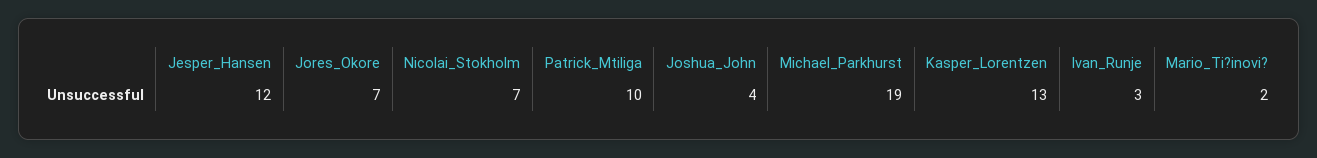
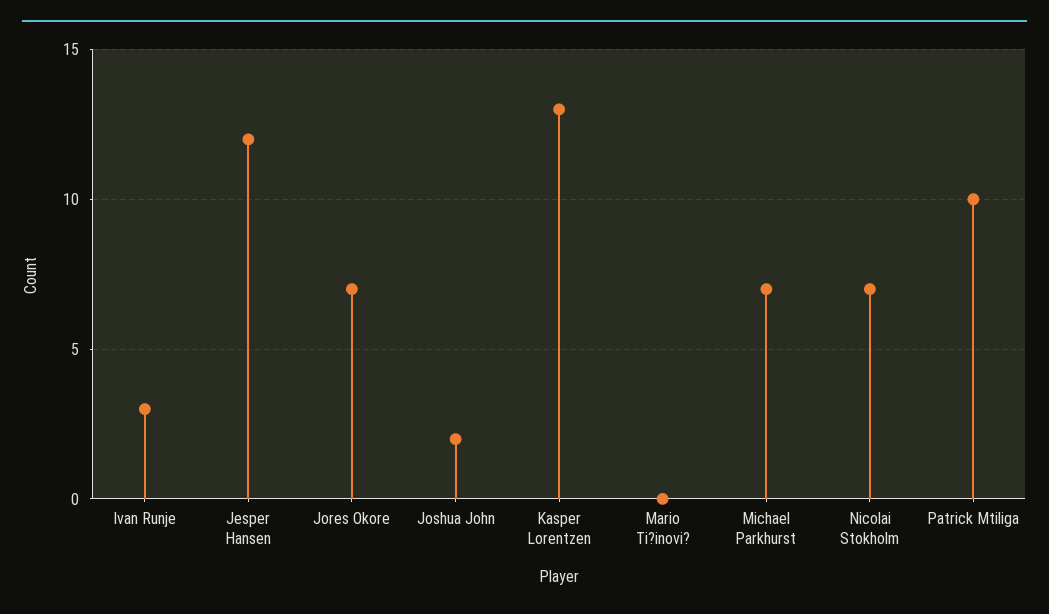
  {
    "Jesper_Hansen": 12,
    "Jores_Okore": 7,
    "Nicolai_Stokholm": 7,
    "Patrick_Mtiliga": 10,
-   "Joshua_John": 4,
+   "Joshua_John": 2,
-   "Michael_Parkhurst": 19,
+   "Michael_Parkhurst": 7,
    "Kasper_Lorentzen": 13,
    "Ivan_Runje": 3,
-   "Mario_Ti?inovi?": 2
+   "Mario_Ti?inovi?": 0
  }

